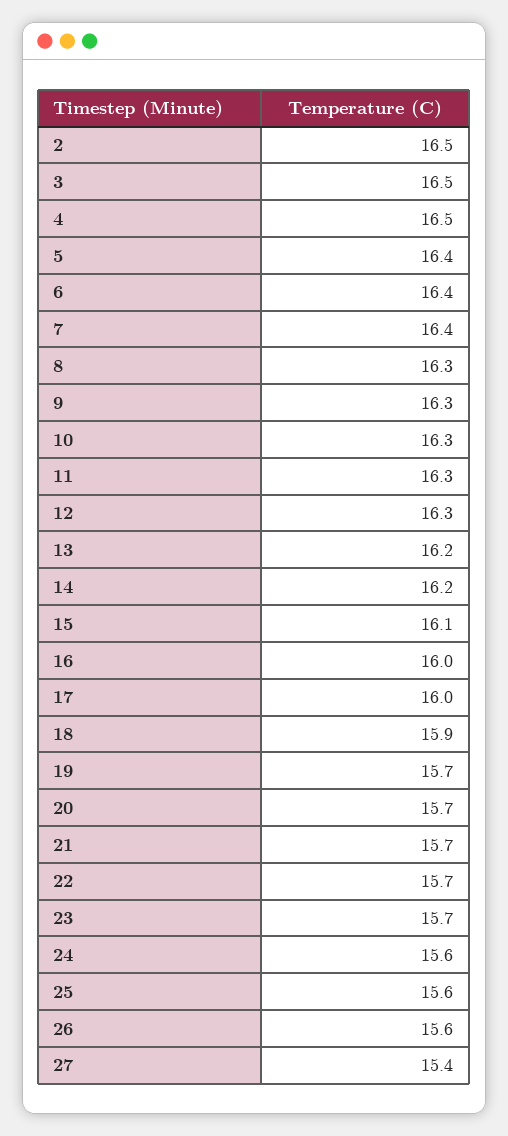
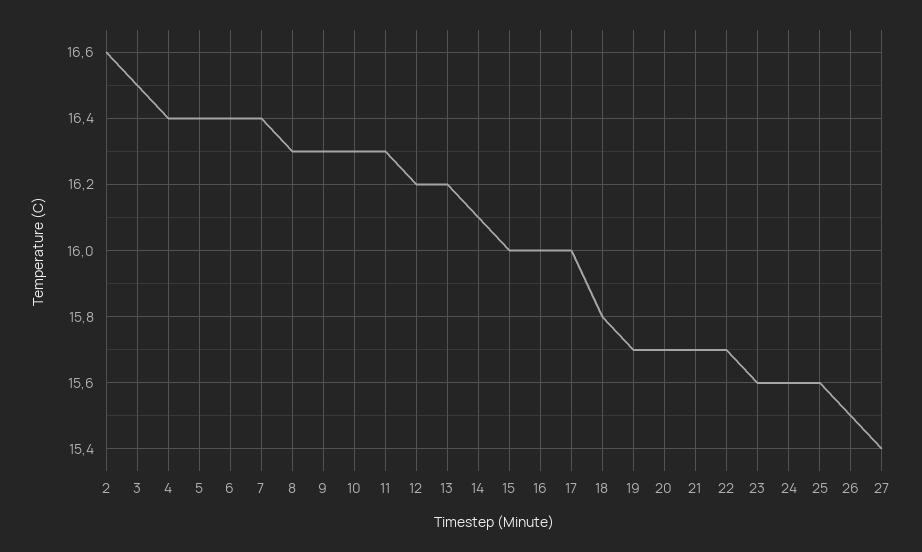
  {
-   "2": 16.5,
+   "2": 16.6,
    "3": 16.5,
-   "4": 16.5,
+   "4": 16.4,
    "5": 16.4,
    "6": 16.4,
    "7": 16.4,
    "8": 16.3,
    "9": 16.3,
    "10": 16.3,
    "11": 16.3,
-   "12": 16.3,
+   "12": 16.2,
    "13": 16.2,
-   "14": 16.2,
+   "14": 16.1,
-   "15": 16.1,
+   "15": 16,
    "16": 16,
    "17": 16,
-   "18": 15.9,
+   "18": 15.8,
    "19": 15.7,
    "20": 15.7,
    "21": 15.7,
    "22": 15.7,
-   "23": 15.7,
+   "23": 15.6,
    "24": 15.6,
    "25": 15.6,
-   "26": 15.6,
+   "26": 15.5,
    "27": 15.4
  }

